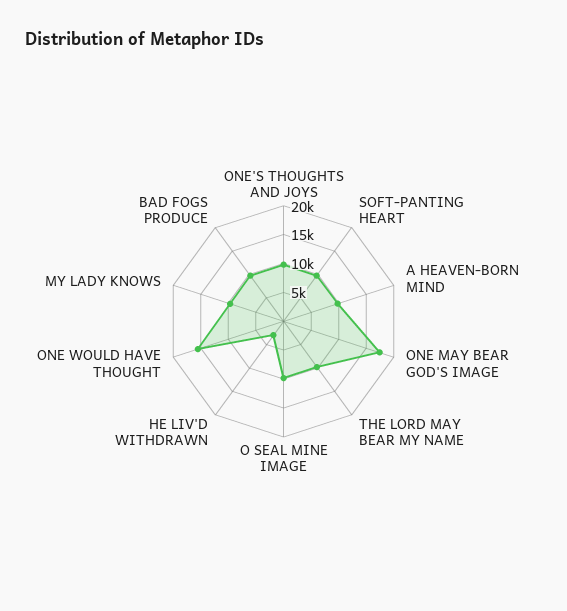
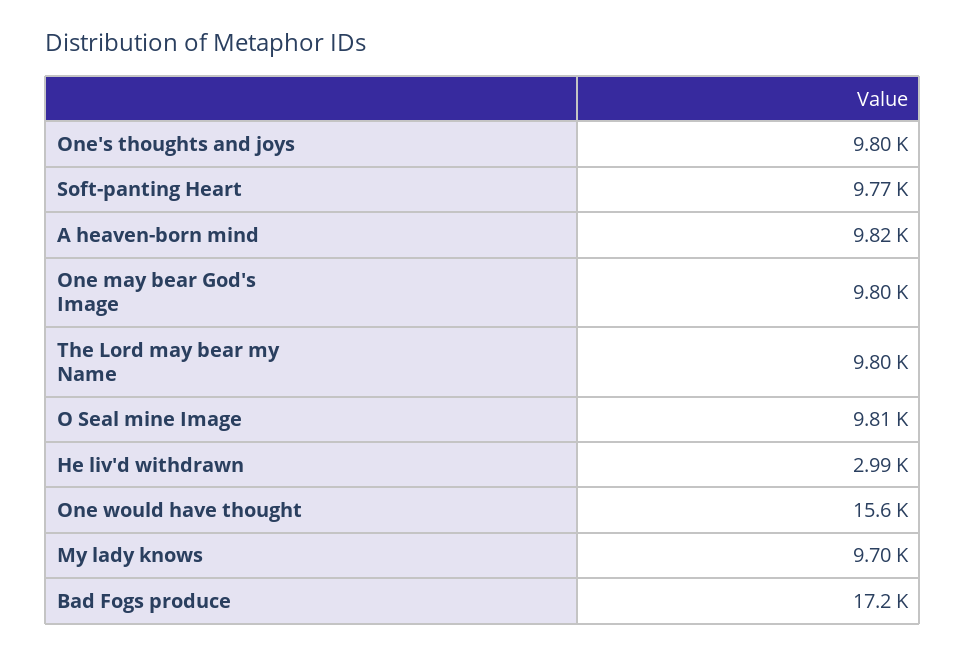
  {
    "ONE'S THOUGHTS AND JOYS": 9800,
    "SOFT-PANTING HEART": 9770,
    "A HEAVEN-BORN MIND": 9820,
-   "ONE MAY BEAR GOD'S IMAGE": 17500,
+   "ONE MAY BEAR GOD'S IMAGE": 9800,
    "THE LORD MAY BEAR MY NAME": 9800,
    "O SEAL MINE IMAGE": 9810,
    "HE LIV'D WITHDRAWN": 2990,
    "ONE WOULD HAVE THOUGHT": 15600,
    "MY LADY KNOWS": 9700,
-   "BAD FOGS PRODUCE": 10000
+   "BAD FOGS PRODUCE": 17200
  }

